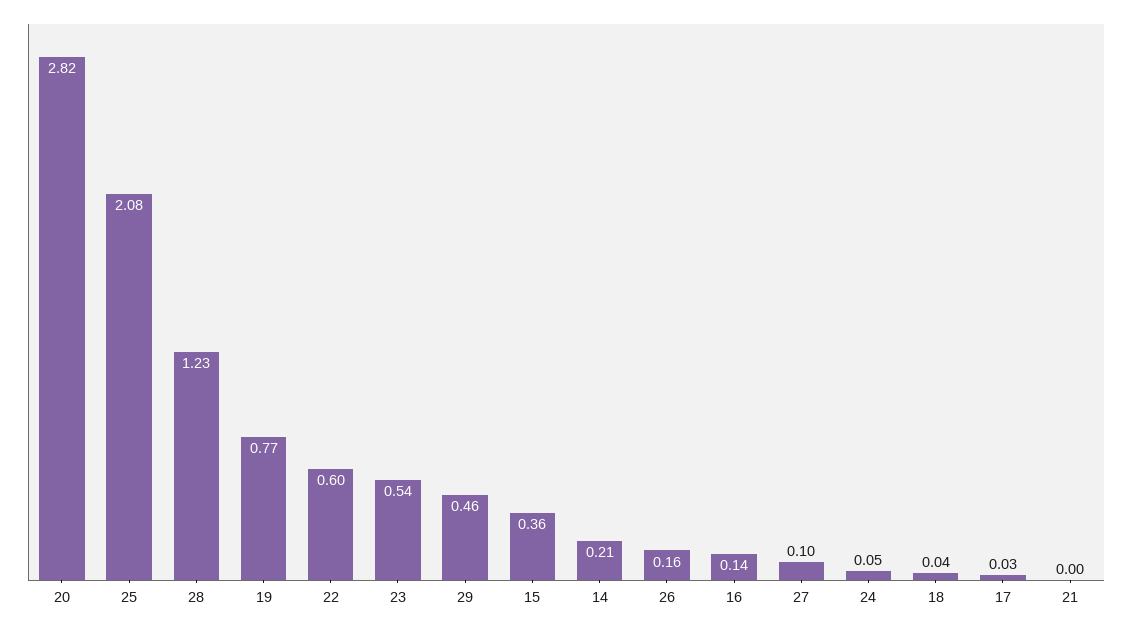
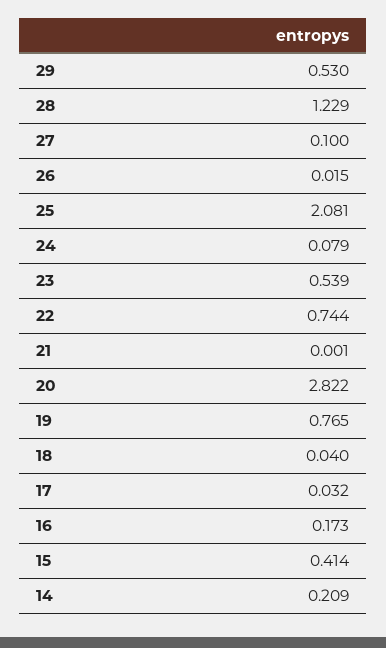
  {
    "20": 2.822,
    "25": 2.081,
    "28": 1.229,
    "19": 0.765,
-   "22": 0.6,
+   "22": 0.744,
    "23": 0.539,
-   "29": 0.46,
+   "29": 0.53,
-   "15": 0.36,
+   "15": 0.414,
    "14": 0.209,
-   "26": 0.16,
+   "26": 0.015,
-   "16": 0.14,
+   "16": 0.173,
    "27": 0.1,
-   "24": 0.05,
+   "24": 0.079,
    "18": 0.04,
    "17": 0.032,
    "21": 0.001
  }

